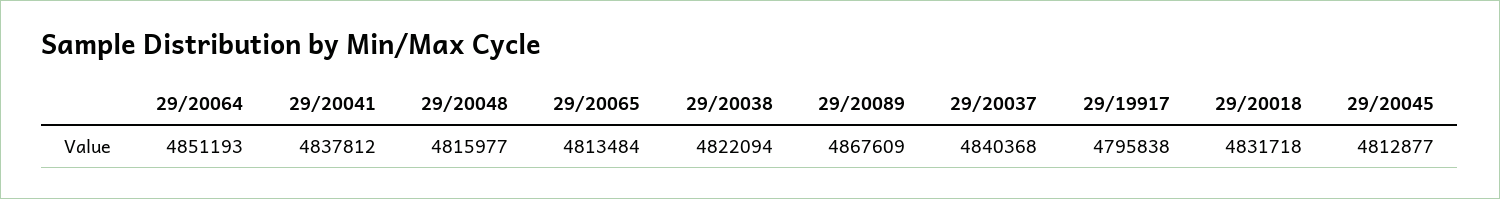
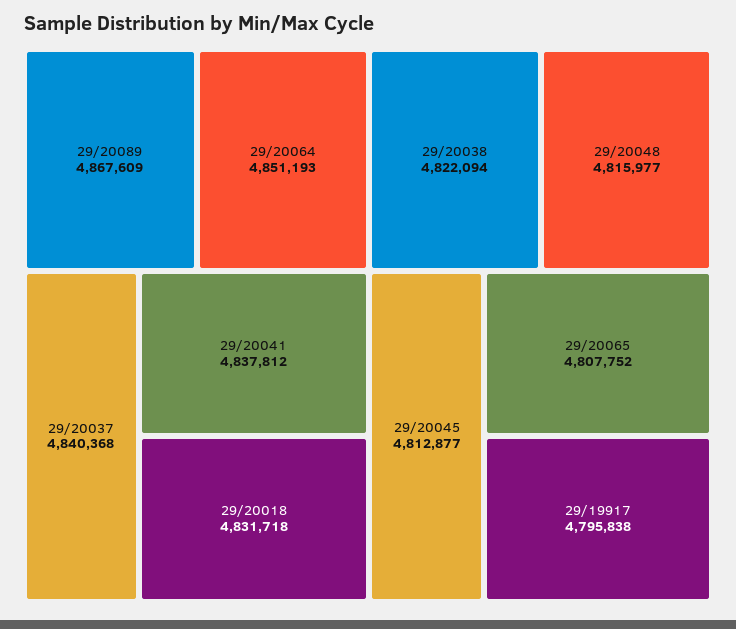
  {
    "29/20064": 4851193,
    "29/20041": 4837812,
    "29/20048": 4815977,
-   "29/20065": 4813484,
+   "29/20065": 4807752,
    "29/20038": 4822094,
    "29/20089": 4867609,
    "29/20037": 4840368,
    "29/19917": 4795838,
    "29/20018": 4831718,
    "29/20045": 4812877
  }

